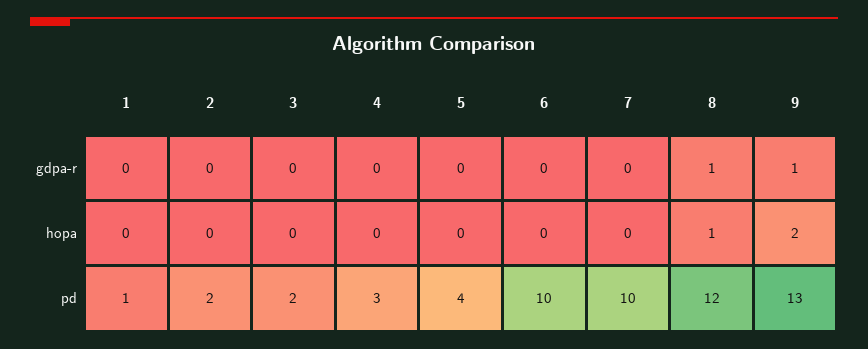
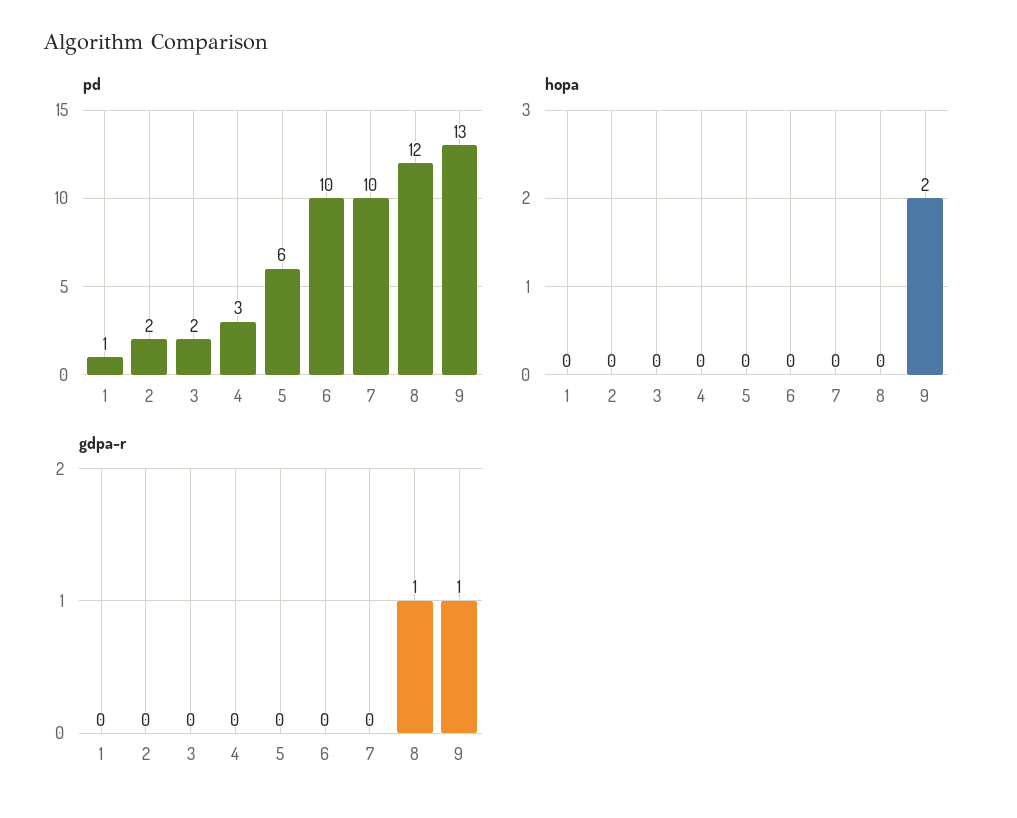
  {
    "gdpa-r": {
      "1": 0,
      "2": 0,
      "3": 0,
      "4": 0,
      "5": 0,
      "6": 0,
      "7": 0,
      "8": 1,
      "9": 1
    },
    "hopa": {
      "1": 0,
      "2": 0,
      "3": 0,
      "4": 0,
      "5": 0,
      "6": 0,
      "7": 0,
-     "8": 1,
+     "8": 0,
      "9": 2
    },
    "pd": {
      "1": 1,
      "2": 2,
      "3": 2,
      "4": 3,
-     "5": 4,
+     "5": 6,
      "6": 10,
      "7": 10,
      "8": 12,
      "9": 13
    }
  }

